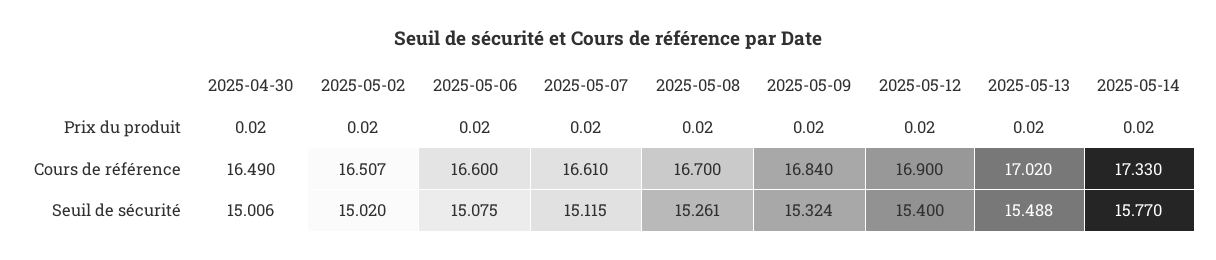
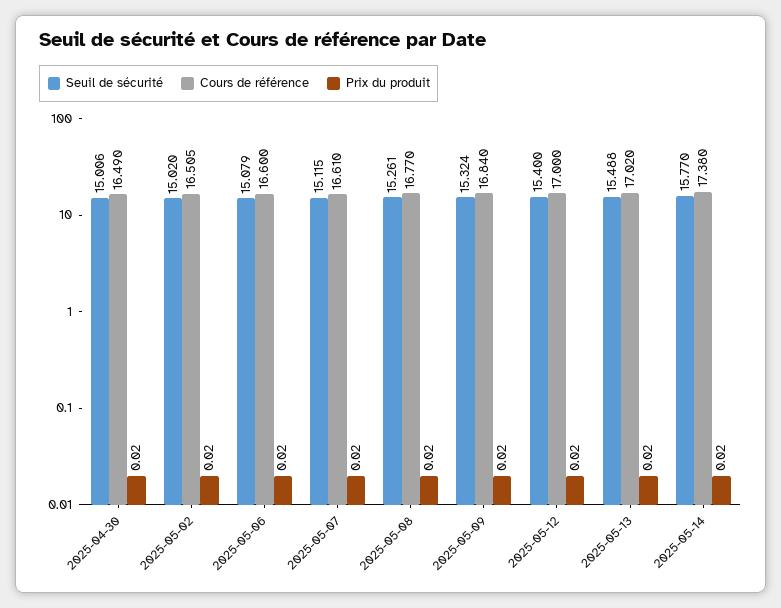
  {
    "Prix du produit": {
      "2025-04-30": 0.02,
      "2025-05-02": 0.02,
      "2025-05-06": 0.02,
      "2025-05-07": 0.02,
      "2025-05-08": 0.02,
      "2025-05-09": 0.02,
      "2025-05-12": 0.02,
      "2025-05-13": 0.02,
      "2025-05-14": 0.02
    },
    "Cours de référence": {
      "2025-04-30": 16.49,
-     "2025-05-02": 16.507,
+     "2025-05-02": 16.505,
      "2025-05-06": 16.6,
      "2025-05-07": 16.61,
-     "2025-05-08": 16.7,
+     "2025-05-08": 16.77,
      "2025-05-09": 16.84,
-     "2025-05-12": 16.9,
+     "2025-05-12": 17,
      "2025-05-13": 17.02,
-     "2025-05-14": 17.33
+     "2025-05-14": 17.38
    },
    "Seuil de sécurité": {
      "2025-04-30": 15.006,
      "2025-05-02": 15.02,
-     "2025-05-06": 15.075,
+     "2025-05-06": 15.079,
      "2025-05-07": 15.115,
      "2025-05-08": 15.261,
      "2025-05-09": 15.324,
      "2025-05-12": 15.4,
      "2025-05-13": 15.488,
      "2025-05-14": 15.77
    }
  }

